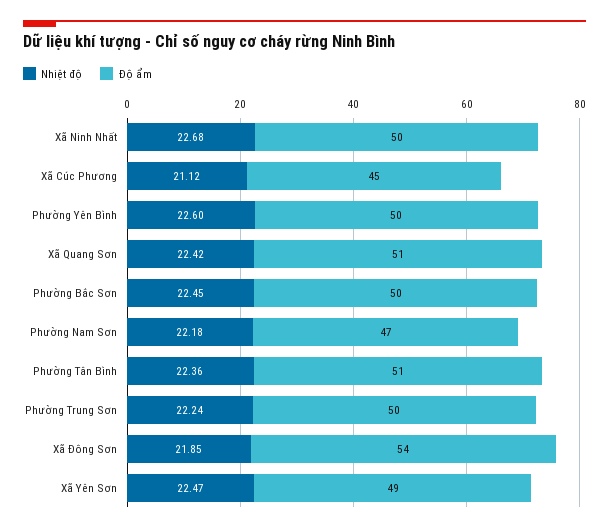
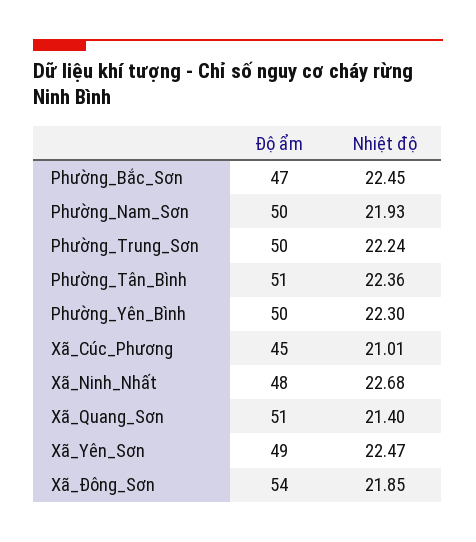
  {
    "Nhiệt độ": {
      "Xã Ninh Nhất": 22.68,
-     "Xã Cúc Phương": 21.12,
+     "Xã Cúc Phương": 21.01,
-     "Phường Yên Bình": 22.6,
+     "Phường Yên Bình": 22.3,
-     "Xã Quang Sơn": 22.42,
+     "Xã Quang Sơn": 21.4,
      "Phường Bắc Sơn": 22.45,
-     "Phường Nam Sơn": 22.18,
+     "Phường Nam Sơn": 21.93,
      "Phường Tân Bình": 22.36,
      "Phường Trung Sơn": 22.24,
      "Xã Đông Sơn": 21.85,
      "Xã Yên Sơn": 22.47
    },
    "Độ ẩm": {
-     "Xã Ninh Nhất": 50,
+     "Xã Ninh Nhất": 48,
      "Xã Cúc Phương": 45,
      "Phường Yên Bình": 50,
      "Xã Quang Sơn": 51,
-     "Phường Bắc Sơn": 50,
+     "Phường Bắc Sơn": 47,
-     "Phường Nam Sơn": 47,
+     "Phường Nam Sơn": 50,
      "Phường Tân Bình": 51,
      "Phường Trung Sơn": 50,
      "Xã Đông Sơn": 54,
      "Xã Yên Sơn": 49
    }
  }

